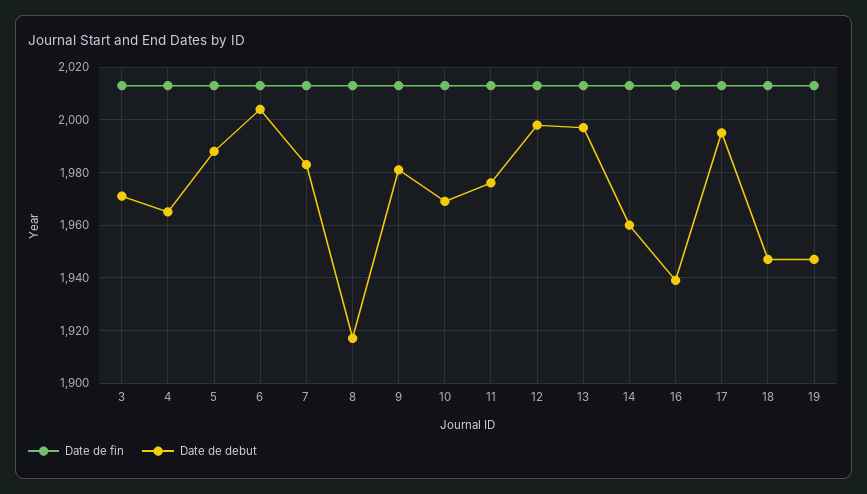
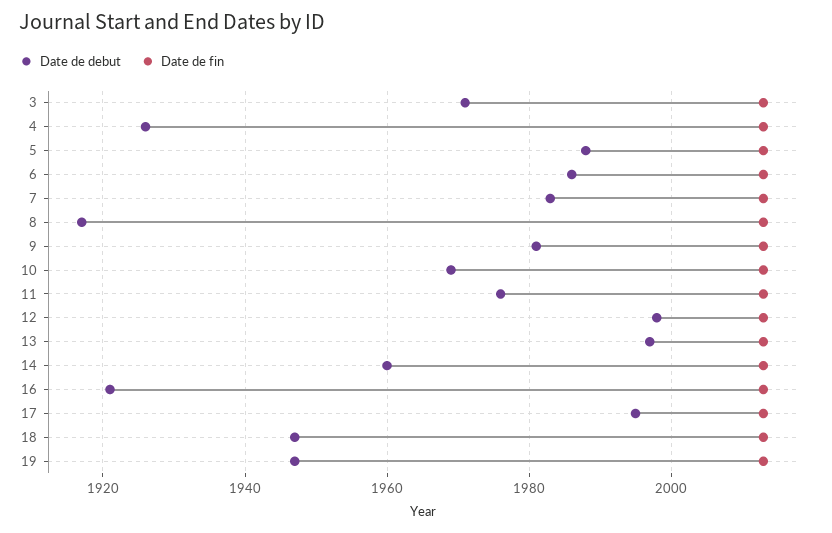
  {
    "Date de fin": {
      "3": 2015,
      "4": 2015,
      "5": 2015,
      "6": 2015,
      "7": 2015,
      "8": 2015,
      "9": 2015,
      "10": 2015,
      "11": 2015,
      "12": 2015,
      "13": 2015,
      "14": 2015,
      "16": 2015,
      "17": 2015,
      "18": 2015,
      "19": 2015
    },
    "Date de debut": {
      "3": 1970,
-     "4": 1965,
+     "4": 1925,
      "5": 1990,
-     "6": 2005,
+     "6": 1985,
      "7": 1985,
      "8": 1915,
      "9": 1980,
      "10": 1970,
      "11": 1975,
      "12": 2000,
      "13": 1995,
      "14": 1960,
-     "16": 1940,
+     "16": 1920,
      "17": 1995,
      "18": 1945,
      "19": 1945
    }
  }

